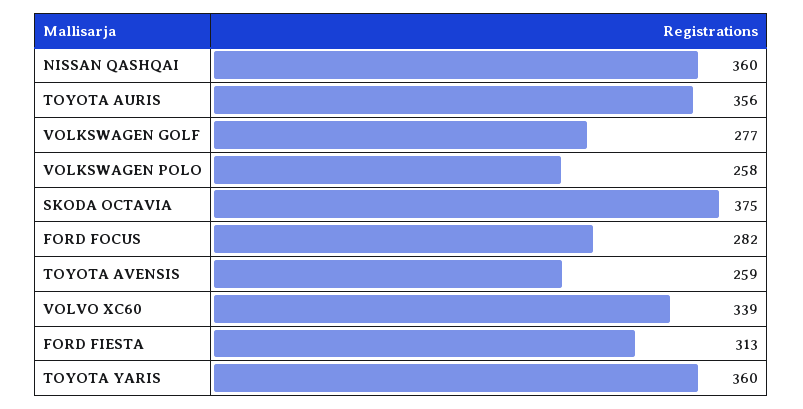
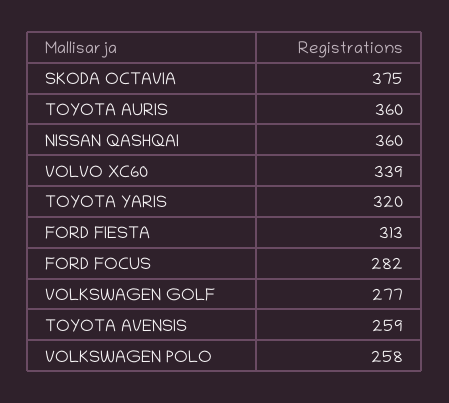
  {
    "NISSAN QASHQAI": 360,
-   "TOYOTA AURIS": 356,
+   "TOYOTA AURIS": 360,
    "VOLKSWAGEN GOLF": 277,
    "VOLKSWAGEN POLO": 258,
    "SKODA OCTAVIA": 375,
    "FORD FOCUS": 282,
    "TOYOTA AVENSIS": 259,
    "VOLVO XC60": 339,
    "FORD FIESTA": 313,
-   "TOYOTA YARIS": 360
+   "TOYOTA YARIS": 320
  }

